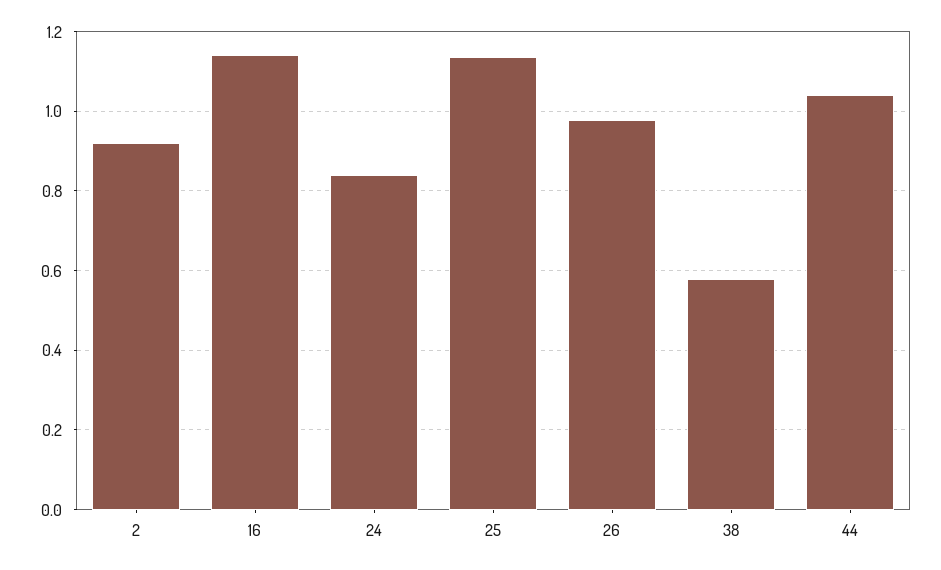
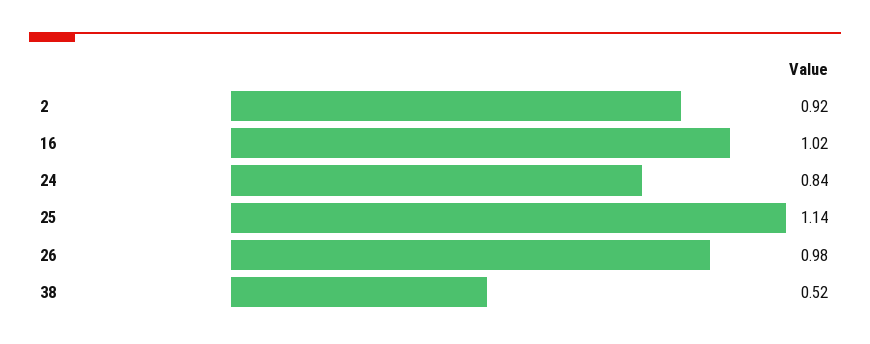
  {
    "2": 0.92,
-   "16": 1.14,
+   "16": 1.02,
    "24": 0.84,
    "25": 1.14,
    "26": 0.98,
-   "38": 0.58,
+   "38": 0.52
-   "44": 1.04
  }

